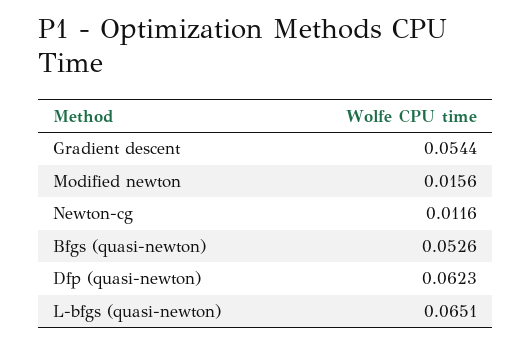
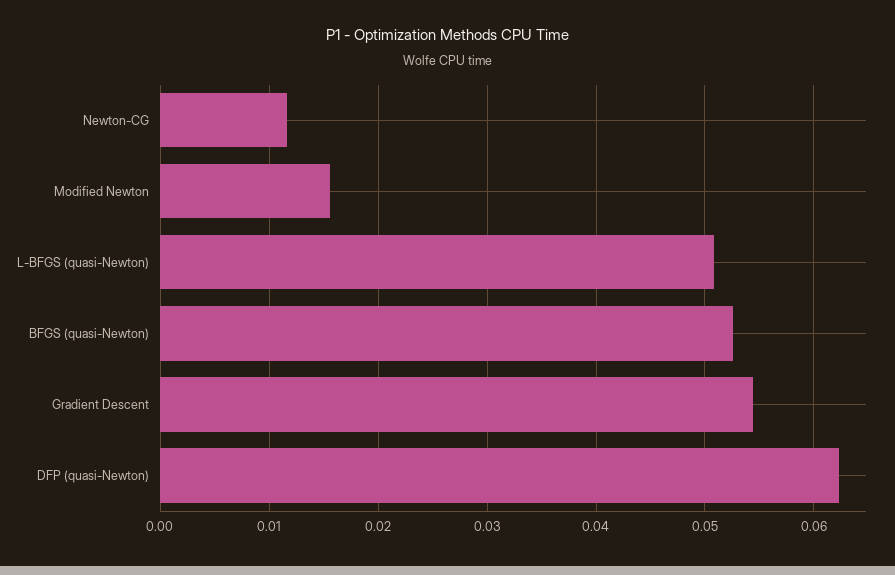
  {
    "Gradient descent": 0.0544,
    "Modified newton": 0.0156,
    "Newton-cg": 0.0116,
    "Bfgs (quasi-newton)": 0.0526,
    "Dfp (quasi-newton)": 0.0623,
-   "L-bfgs (quasi-newton)": 0.0651
+   "L-bfgs (quasi-newton)": 0.051
  }

